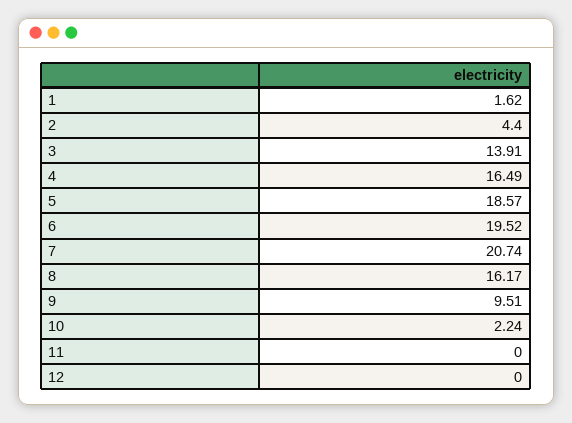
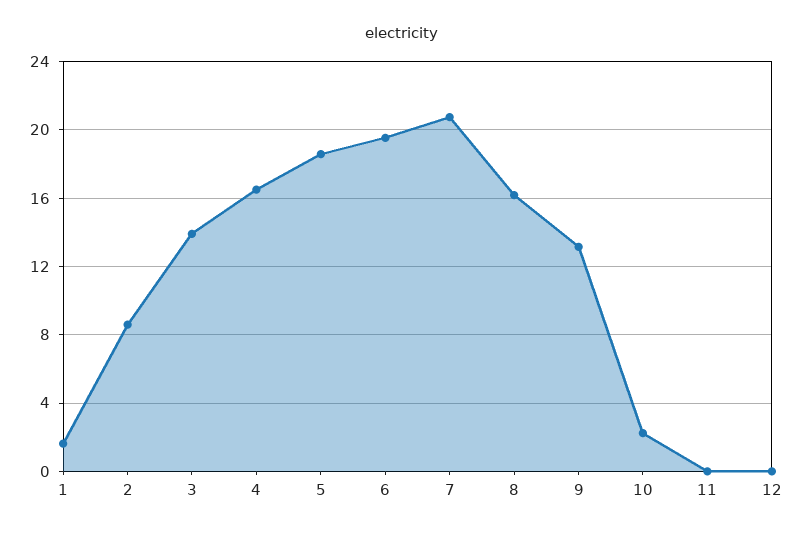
  {
    "1": 1.62,
-   "2": 4.4,
+   "2": 8.5,
    "3": 13.91,
    "4": 16.49,
    "5": 18.57,
    "6": 19.52,
    "7": 20.74,
    "8": 16.17,
-   "9": 9.51,
+   "9": 13,
    "10": 2.24,
    "11": 0,
    "12": 0
  }

